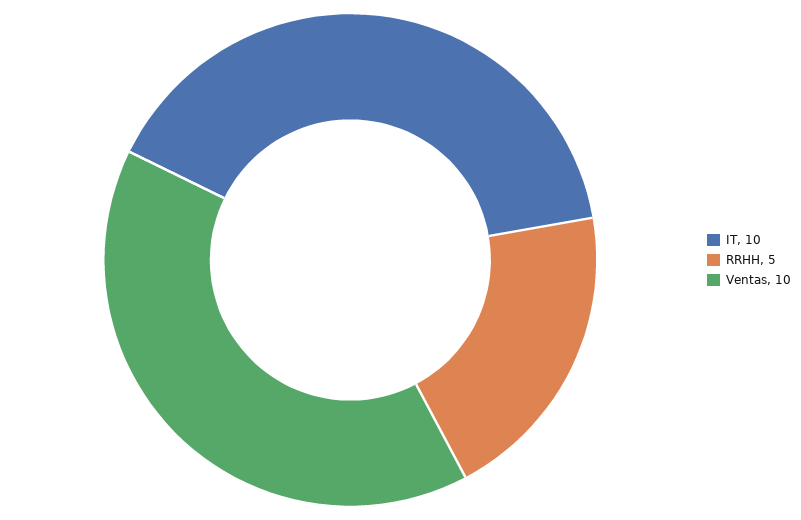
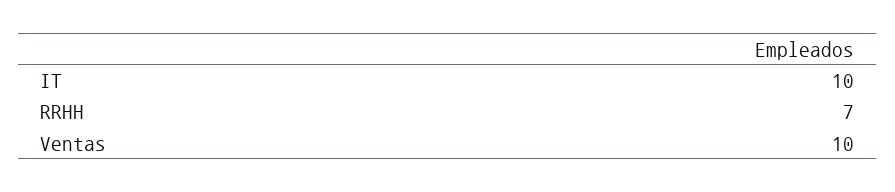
  {
    "IT": 10,
-   "RRHH": 5,
+   "RRHH": 7,
    "Ventas": 10
  }

